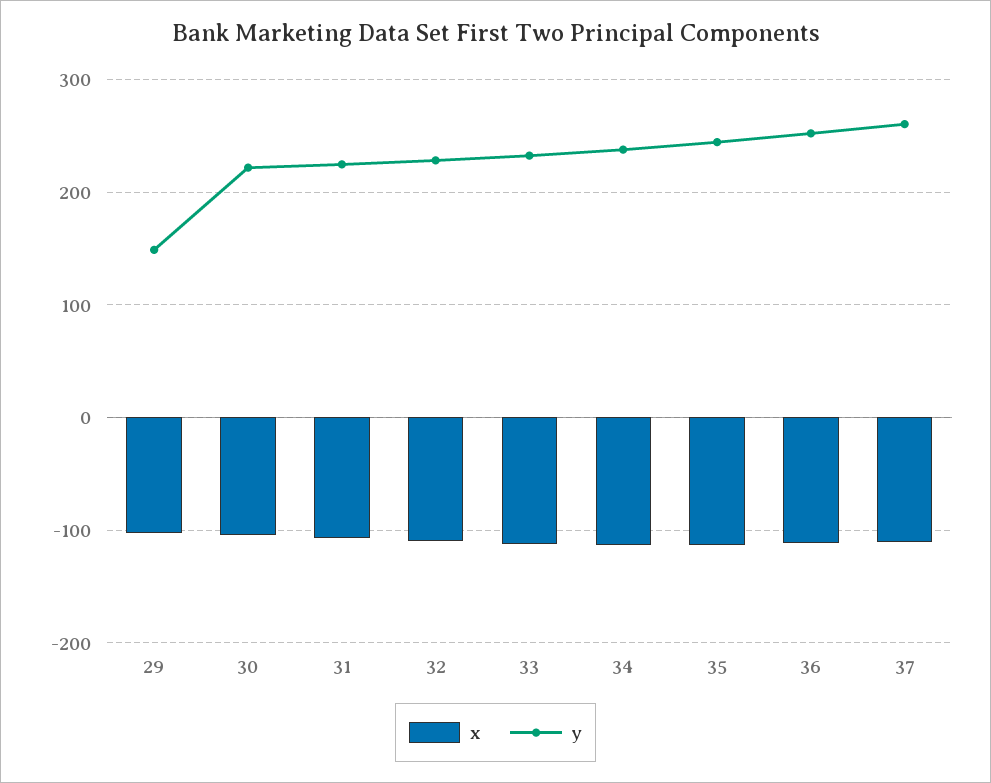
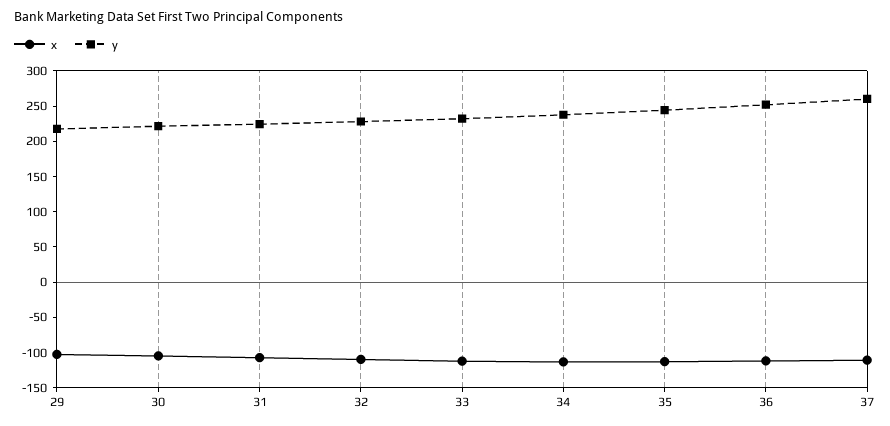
  {
    "x": {
      "29": -100,
      "30": -100,
      "31": -110,
      "32": -110,
      "33": -110,
      "34": -110,
      "35": -110,
      "36": -110,
      "37": -110
    },
    "y": {
-     "29": 150,
+     "29": 225,
      "30": 220,
      "31": 220,
      "32": 230,
      "33": 230,
      "34": 240,
      "35": 240,
      "36": 250,
      "37": 260
    }
  }

